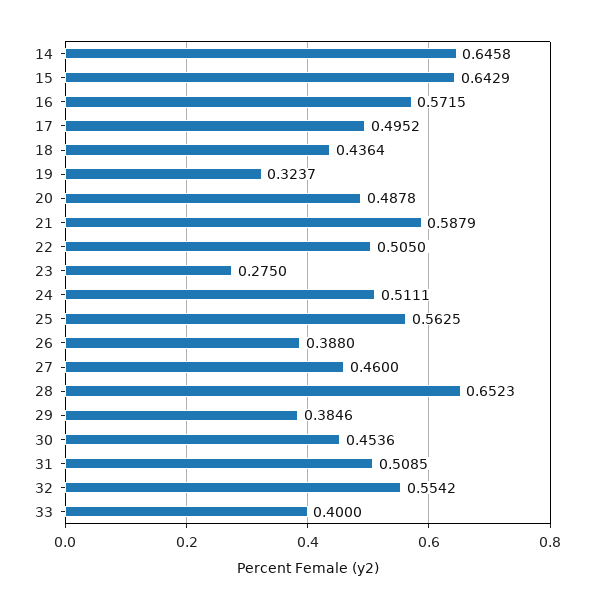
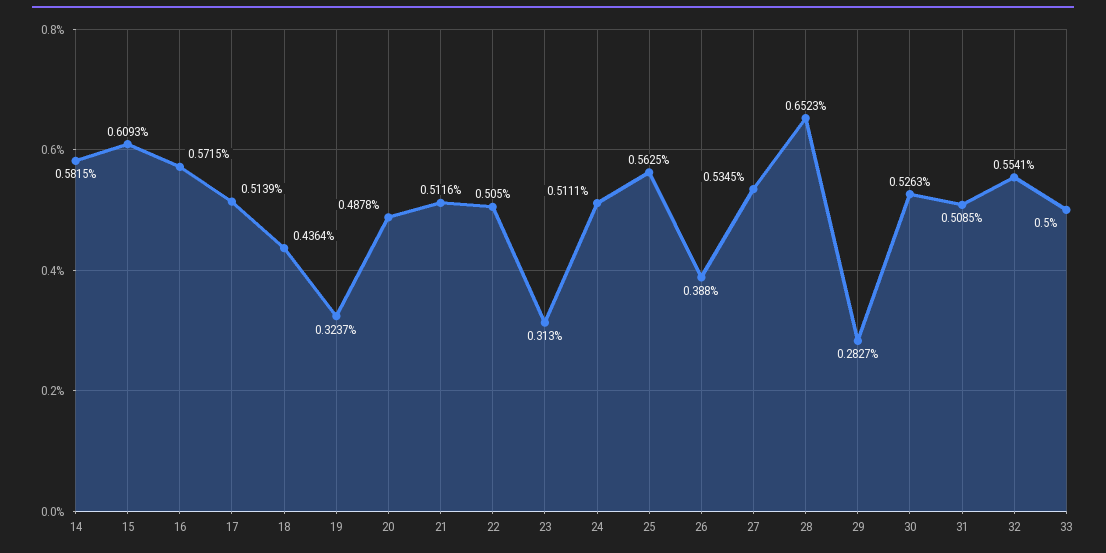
  {
-   "14": 0.6458,
+   "14": 0.5815,
-   "15": 0.6429,
+   "15": 0.6093,
    "16": 0.5715,
-   "17": 0.4952,
+   "17": 0.5139,
    "18": 0.4364,
    "19": 0.3237,
    "20": 0.4878,
-   "21": 0.5879,
+   "21": 0.5116,
    "22": 0.505,
-   "23": 0.275,
+   "23": 0.313,
    "24": 0.5111,
    "25": 0.5625,
    "26": 0.388,
-   "27": 0.46,
+   "27": 0.5345,
    "28": 0.6523,
-   "29": 0.3846,
+   "29": 0.2827,
-   "30": 0.4536,
+   "30": 0.5263,
    "31": 0.5085,
-   "32": 0.5542,
+   "32": 0.5541,
-   "33": 0.4
+   "33": 0.5
  }

